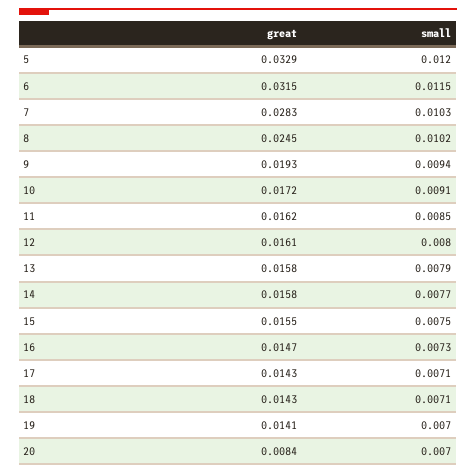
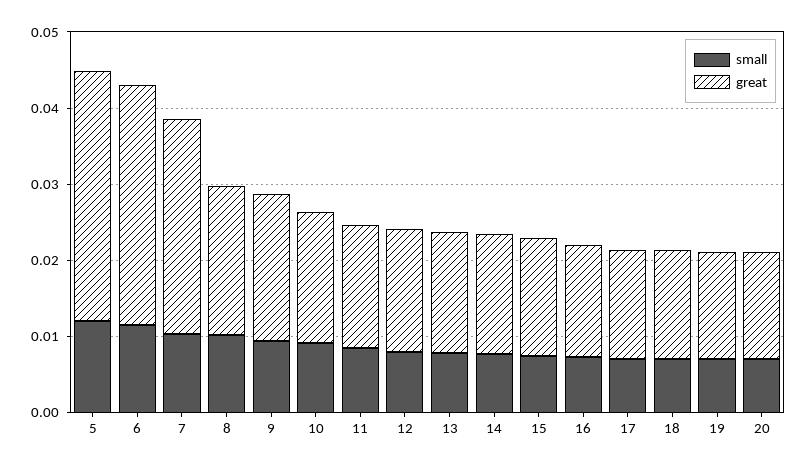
  {
    "great": {
      "5": 0.0329,
      "6": 0.0315,
      "7": 0.0283,
-     "8": 0.0245,
+     "8": 0.02,
      "9": 0.0193,
      "10": 0.0172,
      "11": 0.0162,
      "12": 0.0161,
      "13": 0.0158,
      "14": 0.0158,
      "15": 0.0155,
      "16": 0.0147,
      "17": 0.0143,
      "18": 0.0143,
      "19": 0.0141,
-     "20": 0.0084
+     "20": 0.014
    },
    "small": {
      "5": 0.012,
      "6": 0.0115,
      "7": 0.0103,
      "8": 0.0102,
      "9": 0.0094,
      "10": 0.0091,
      "11": 0.0085,
      "12": 0.008,
      "13": 0.0079,
      "14": 0.0077,
      "15": 0.0075,
      "16": 0.0073,
      "17": 0.0071,
      "18": 0.0071,
      "19": 0.007,
      "20": 0.007
    }
  }

